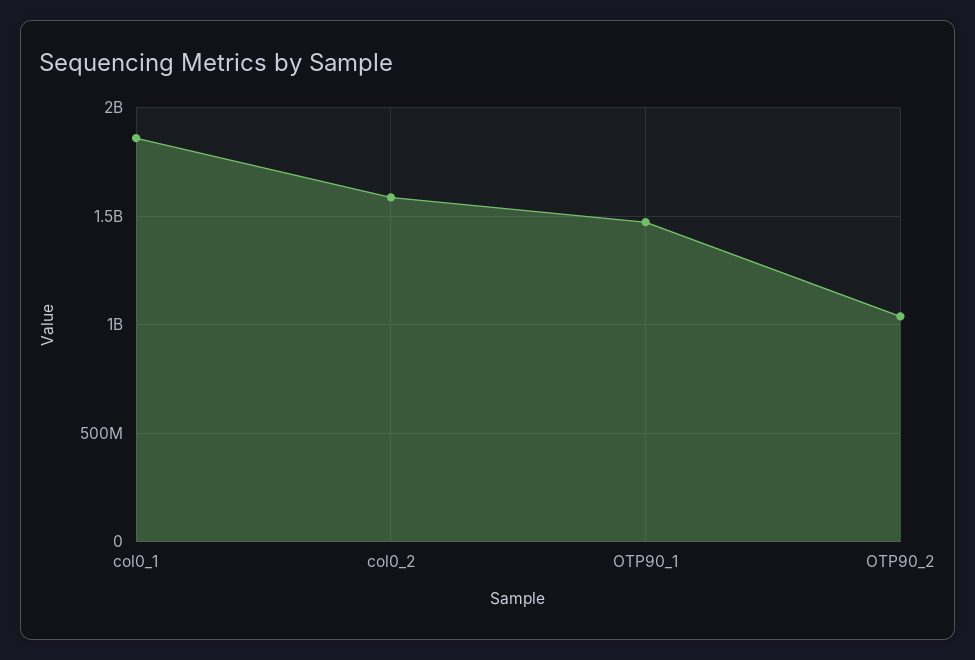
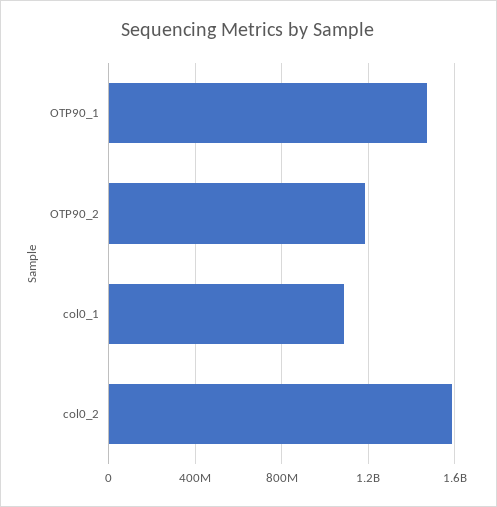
  {
-   "col0_1": 1850000000,
+   "col0_1": 1100000000,
    "col0_2": 1600000000,
    "OTP90_1": 1450000000,
-   "OTP90_2": 1050000000
+   "OTP90_2": 1200000000
  }

